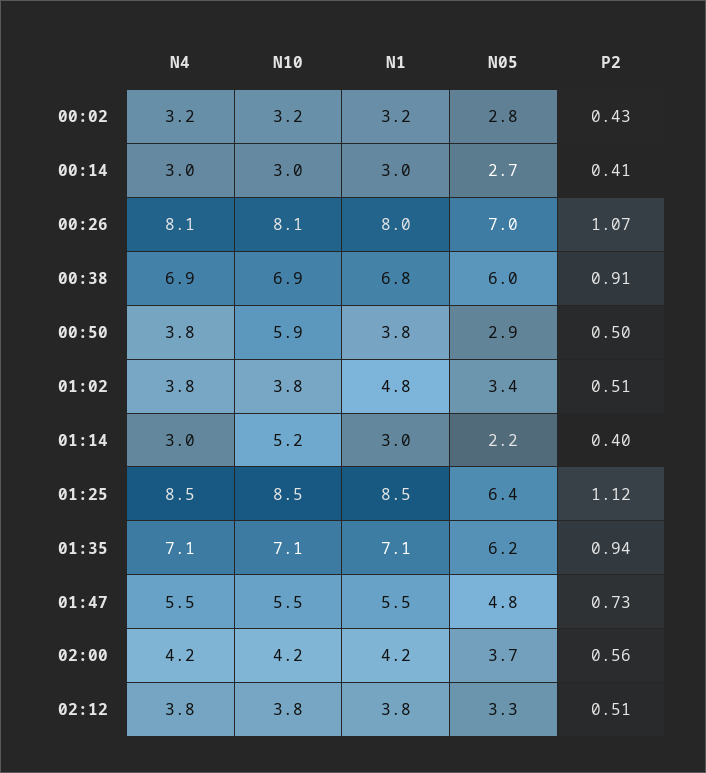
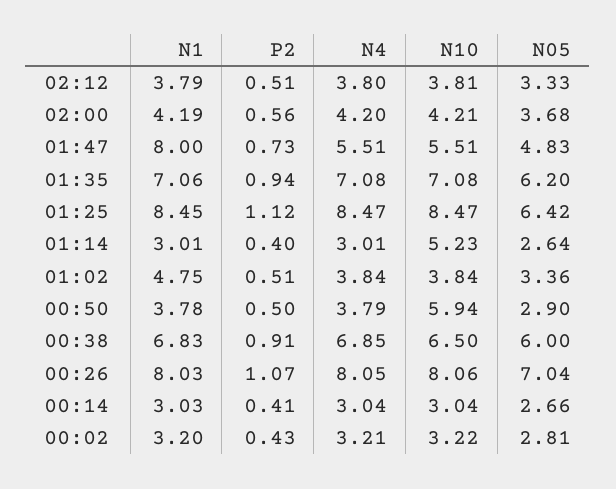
  {
    "N4": {
      "00:02": 3.21,
      "00:14": 3.04,
      "00:26": 8.05,
      "00:38": 6.85,
      "00:50": 3.79,
      "01:02": 3.84,
      "01:14": 3.01,
      "01:25": 8.47,
      "01:35": 7.08,
      "01:47": 5.51,
      "02:00": 4.2,
      "02:12": 3.8
    },
    "N10": {
      "00:02": 3.22,
      "00:14": 3.04,
      "00:26": 8.06,
-     "00:38": 6.9,
+     "00:38": 6.5,
      "00:50": 5.94,
      "01:02": 3.84,
      "01:14": 5.23,
      "01:25": 8.47,
      "01:35": 7.08,
      "01:47": 5.51,
      "02:00": 4.21,
      "02:12": 3.81
    },
    "N1": {
      "00:02": 3.2,
      "00:14": 3.03,
      "00:26": 8.03,
      "00:38": 6.83,
      "00:50": 3.78,
      "01:02": 4.75,
      "01:14": 3.01,
      "01:25": 8.45,
      "01:35": 7.06,
-     "01:47": 5.5,
+     "01:47": 8,
      "02:00": 4.19,
      "02:12": 3.79
    },
    "N05": {
      "00:02": 2.81,
      "00:14": 2.66,
      "00:26": 7.04,
      "00:38": 6,
      "00:50": 2.9,
      "01:02": 3.36,
-     "01:14": 2.2,
+     "01:14": 2.64,
      "01:25": 6.42,
      "01:35": 6.2,
      "01:47": 4.83,
      "02:00": 3.68,
      "02:12": 3.33
    },
    "P2": {
      "00:02": 0.43,
      "00:14": 0.41,
      "00:26": 1.07,
      "00:38": 0.91,
      "00:50": 0.5,
      "01:02": 0.51,
      "01:14": 0.4,
      "01:25": 1.12,
      "01:35": 0.94,
      "01:47": 0.73,
      "02:00": 0.56,
      "02:12": 0.51
    }
  }

